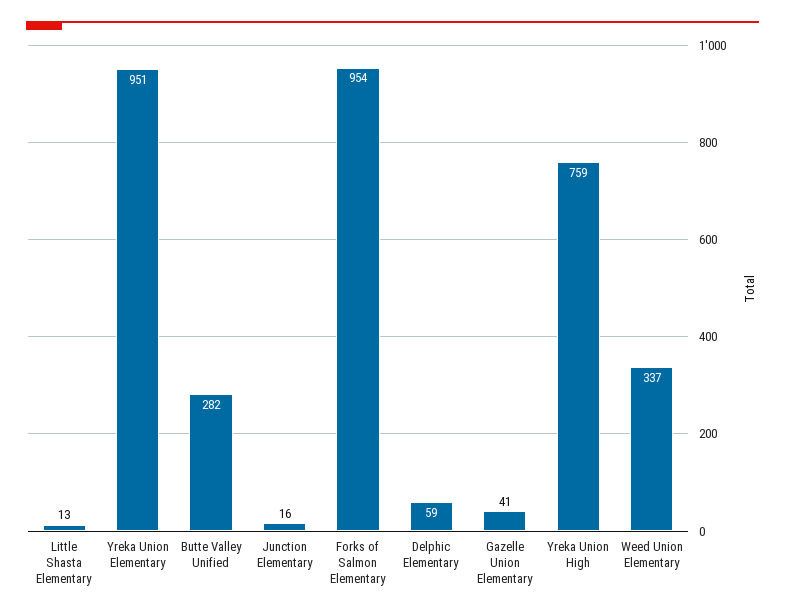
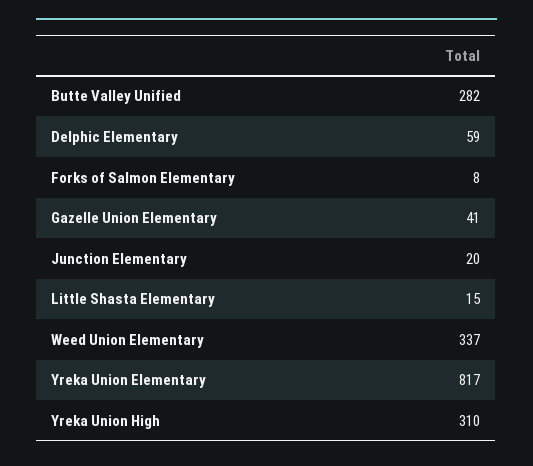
  {
-   "Little Shasta Elementary": 13,
+   "Little Shasta Elementary": 15,
-   "Yreka Union Elementary": 951,
+   "Yreka Union Elementary": 817,
    "Butte Valley Unified": 282,
-   "Junction Elementary": 16,
+   "Junction Elementary": 20,
-   "Forks of Salmon Elementary": 954,
+   "Forks of Salmon Elementary": 8,
    "Delphic Elementary": 59,
    "Gazelle Union Elementary": 41,
-   "Yreka Union High": 759,
+   "Yreka Union High": 310,
    "Weed Union Elementary": 337
  }

